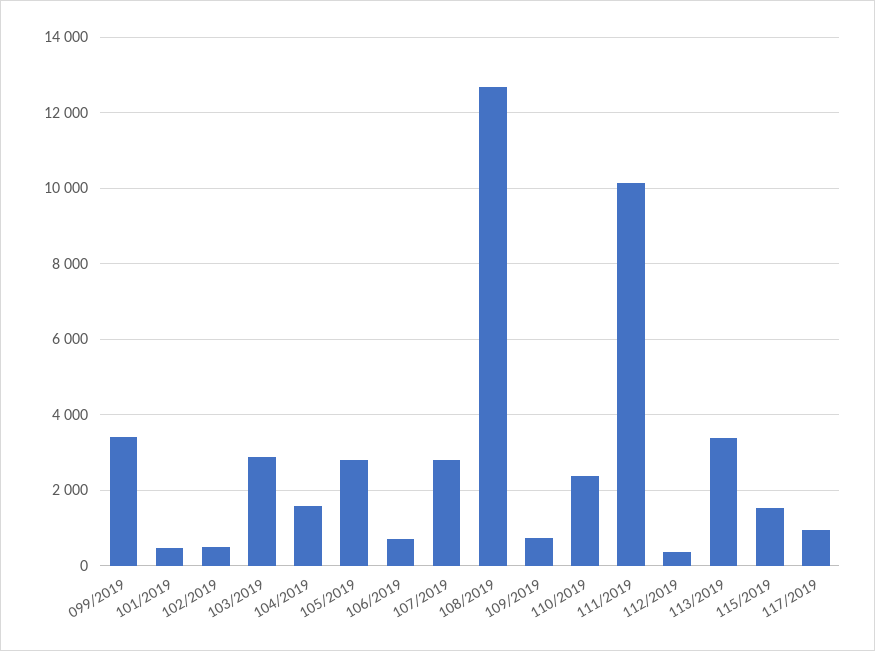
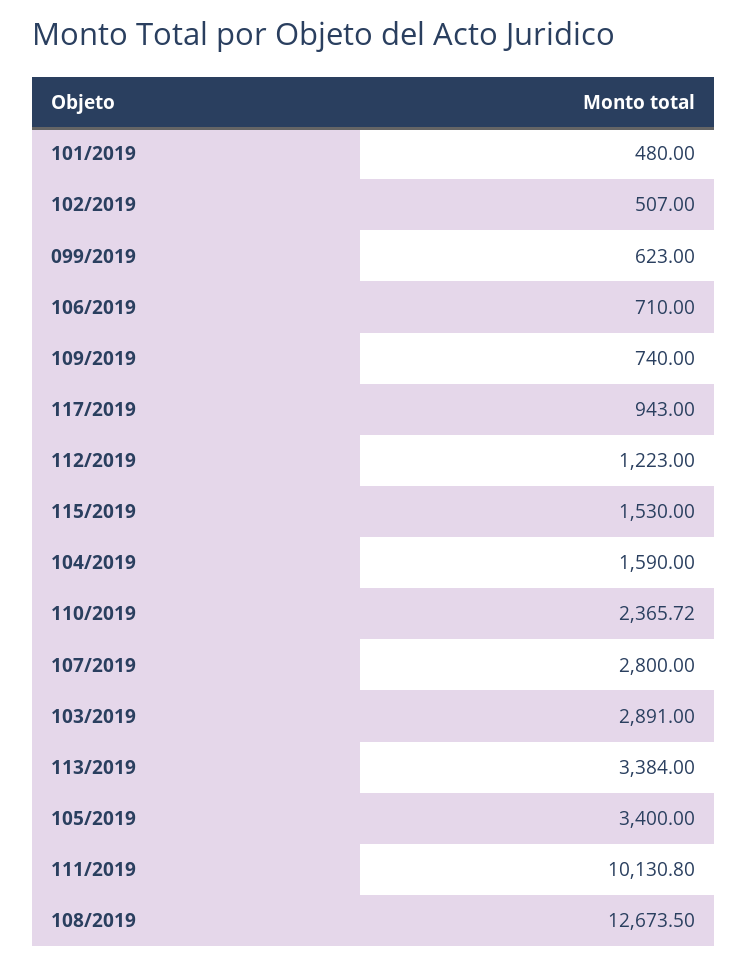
  {
-   "099/2019": 3400,
+   "099/2019": 623,
    "101/2019": 480,
    "102/2019": 507,
    "103/2019": 2891,
    "104/2019": 1590,
-   "105/2019": 2800,
+   "105/2019": 3400,
    "106/2019": 710,
    "107/2019": 2800,
    "108/2019": 12673.5,
    "109/2019": 740,
    "110/2019": 2365.72,
    "111/2019": 10130.8,
-   "112/2019": 400,
+   "112/2019": 1223,
    "113/2019": 3384,
    "115/2019": 1530,
    "117/2019": 943
  }

